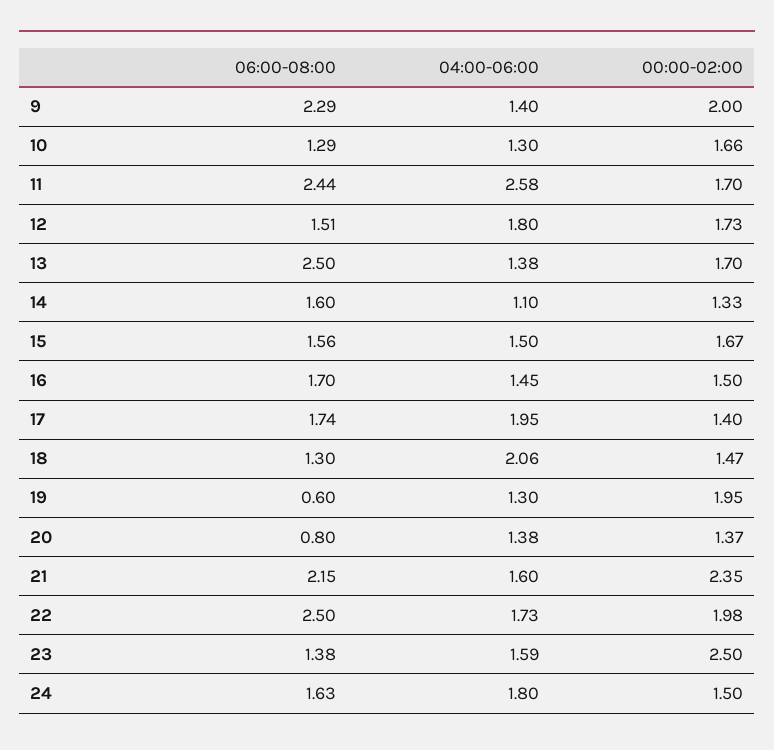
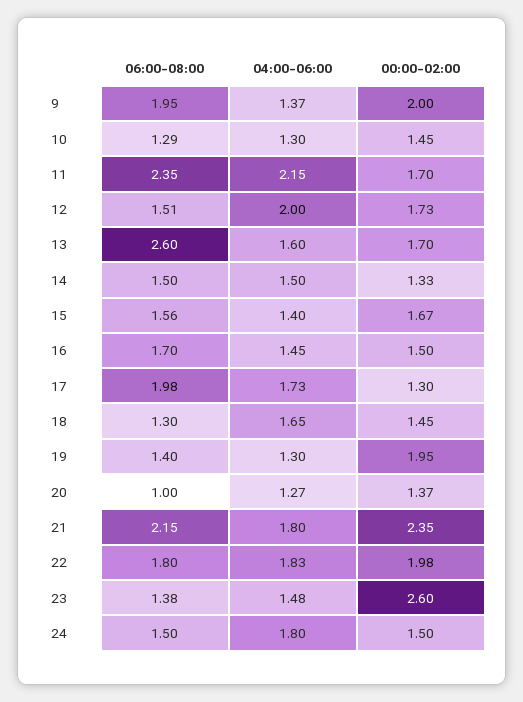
  {
    "06:00-08:00": {
-     "9": 2.29,
+     "9": 1.95,
      "10": 1.29,
-     "11": 2.44,
+     "11": 2.35,
      "12": 1.51,
-     "13": 2.5,
+     "13": 2.6,
-     "14": 1.6,
+     "14": 1.5,
      "15": 1.56,
      "16": 1.7,
-     "17": 1.74,
+     "17": 1.98,
      "18": 1.3,
-     "19": 0.6,
+     "19": 1.4,
-     "20": 0.8,
+     "20": 1,
      "21": 2.15,
-     "22": 2.5,
+     "22": 1.8,
      "23": 1.38,
-     "24": 1.63
+     "24": 1.5
    },
    "04:00-06:00": {
-     "9": 1.4,
+     "9": 1.37,
      "10": 1.3,
-     "11": 2.58,
+     "11": 2.15,
-     "12": 1.8,
+     "12": 2,
-     "13": 1.38,
+     "13": 1.6,
-     "14": 1.1,
+     "14": 1.5,
-     "15": 1.5,
+     "15": 1.4,
      "16": 1.45,
-     "17": 1.95,
+     "17": 1.73,
-     "18": 2.06,
+     "18": 1.65,
      "19": 1.3,
-     "20": 1.38,
+     "20": 1.27,
-     "21": 1.6,
+     "21": 1.8,
-     "22": 1.73,
+     "22": 1.83,
-     "23": 1.59,
+     "23": 1.48,
      "24": 1.8
    },
    "00:00-02:00": {
      "9": 2,
-     "10": 1.66,
+     "10": 1.45,
      "11": 1.7,
      "12": 1.73,
      "13": 1.7,
      "14": 1.33,
      "15": 1.67,
      "16": 1.5,
-     "17": 1.4,
+     "17": 1.3,
-     "18": 1.47,
+     "18": 1.45,
      "19": 1.95,
      "20": 1.37,
      "21": 2.35,
      "22": 1.98,
-     "23": 2.5,
+     "23": 2.6,
      "24": 1.5
    }
  }

